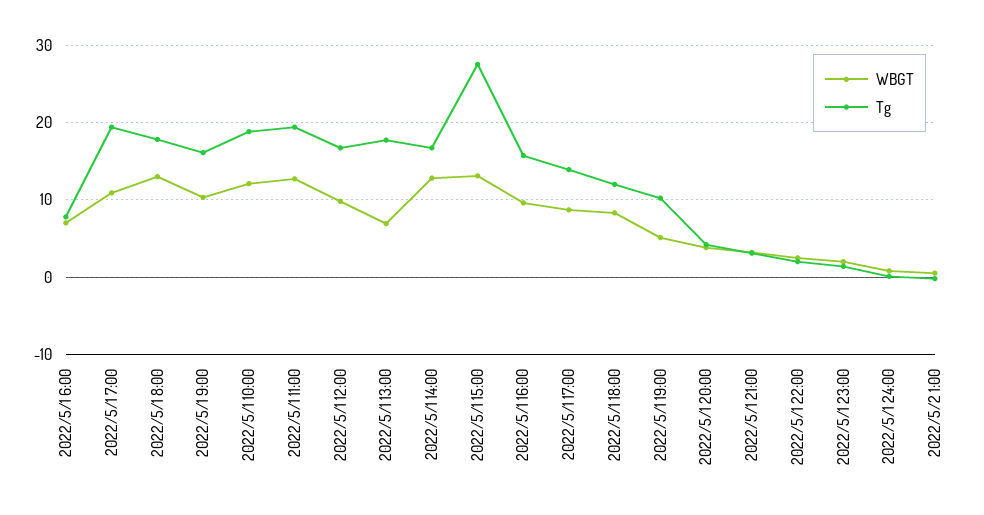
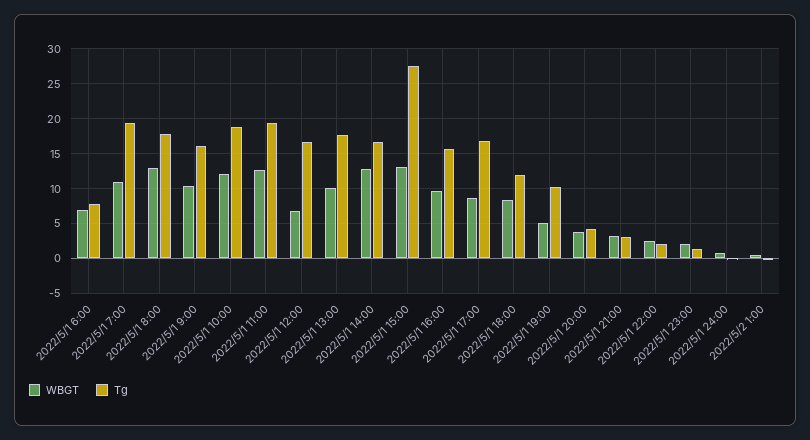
  {
    "WBGT": {
      "2022/5/1 6:00": 7,
      "2022/5/1 7:00": 11,
      "2022/5/1 8:00": 13,
      "2022/5/1 9:00": 10,
      "2022/5/1 10:00": 12,
      "2022/5/1 11:00": 13,
-     "2022/5/1 12:00": 10,
+     "2022/5/1 12:00": 7,
-     "2022/5/1 13:00": 7,
+     "2022/5/1 13:00": 10,
      "2022/5/1 14:00": 13,
      "2022/5/1 15:00": 13,
      "2022/5/1 16:00": 10,
      "2022/5/1 17:00": 9,
      "2022/5/1 18:00": 8,
      "2022/5/1 19:00": 5,
      "2022/5/1 20:00": 4,
      "2022/5/1 21:00": 3,
      "2022/5/1 22:00": 3,
      "2022/5/1 23:00": 2,
      "2022/5/1 24:00": 1,
      "2022/5/2 1:00": 1
    },
    "Tg": {
      "2022/5/1 6:00": 8,
      "2022/5/1 7:00": 19,
      "2022/5/1 8:00": 18,
      "2022/5/1 9:00": 16,
      "2022/5/1 10:00": 19,
      "2022/5/1 11:00": 19,
      "2022/5/1 12:00": 17,
      "2022/5/1 13:00": 18,
      "2022/5/1 14:00": 17,
      "2022/5/1 15:00": 28,
      "2022/5/1 16:00": 16,
-     "2022/5/1 17:00": 14,
+     "2022/5/1 17:00": 17,
      "2022/5/1 18:00": 12,
      "2022/5/1 19:00": 10,
      "2022/5/1 20:00": 4,
      "2022/5/1 21:00": 3,
      "2022/5/1 22:00": 2,
      "2022/5/1 23:00": 1,
      "2022/5/1 24:00": 0,
      "2022/5/2 1:00": 0
    }
  }

